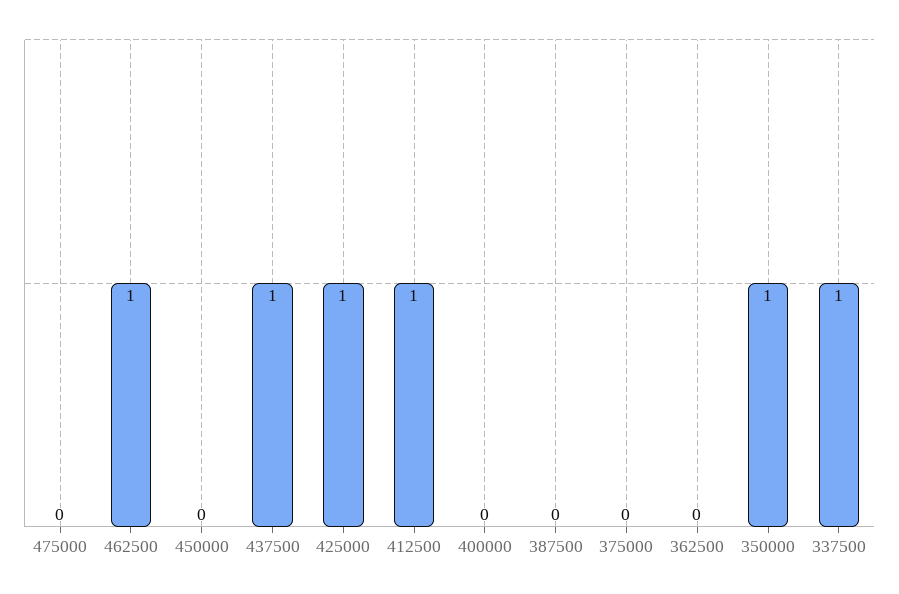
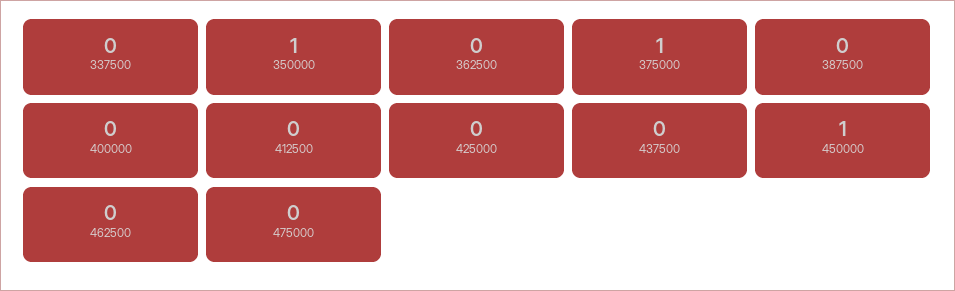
  {
    "475000": 0,
-   "462500": 1,
+   "462500": 0,
-   "450000": 0,
+   "450000": 1,
-   "437500": 1,
+   "437500": 0,
-   "425000": 1,
+   "425000": 0,
-   "412500": 1,
+   "412500": 0,
    "400000": 0,
    "387500": 0,
-   "375000": 0,
+   "375000": 1,
    "362500": 0,
    "350000": 1,
-   "337500": 1
+   "337500": 0
  }

